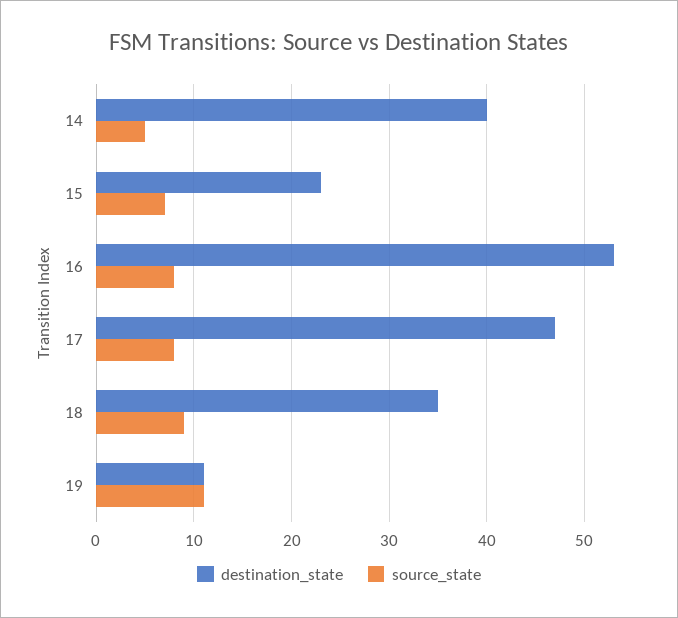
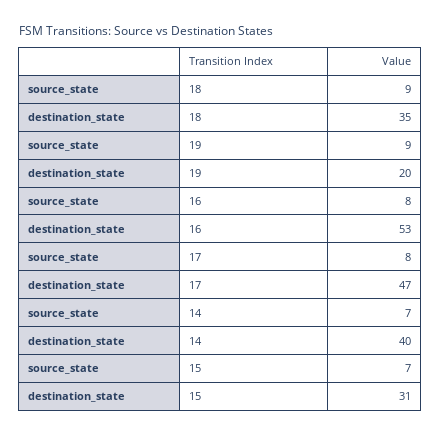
  {
    "destination_state": {
      "14": 40,
-     "15": 23,
+     "15": 31,
      "16": 53,
      "17": 47,
      "18": 35,
-     "19": 11
+     "19": 20
    },
    "source_state": {
-     "14": 5,
+     "14": 7,
      "15": 7,
      "16": 8,
      "17": 8,
      "18": 9,
-     "19": 11
+     "19": 9
    }
  }

